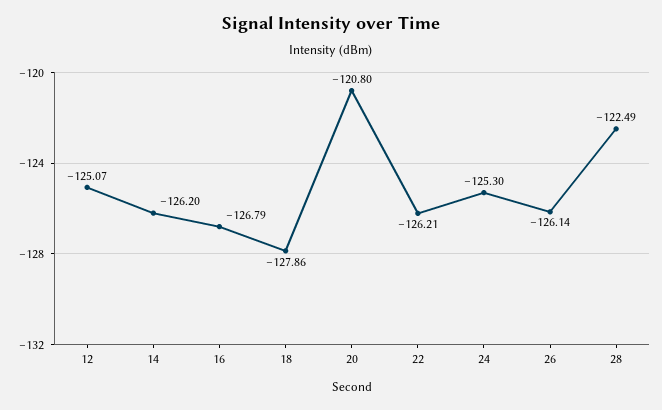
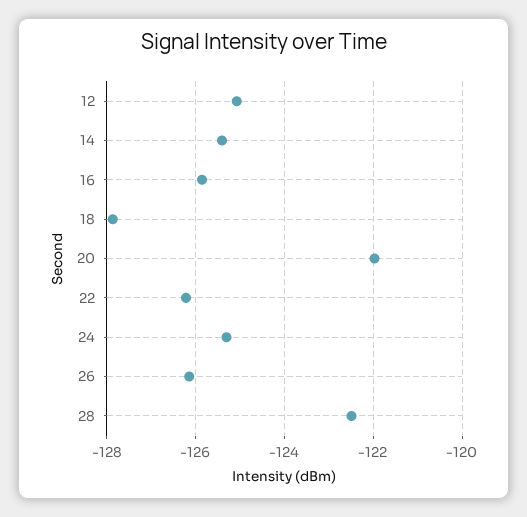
  {
    "12": -125.07,
-   "14": -126.2,
+   "14": -125.4,
-   "16": -126.79,
+   "16": -125.8,
    "18": -127.86,
-   "20": -120.8,
+   "20": -122,
    "22": -126.21,
    "24": -125.3,
    "26": -126.14,
    "28": -122.49
  }

